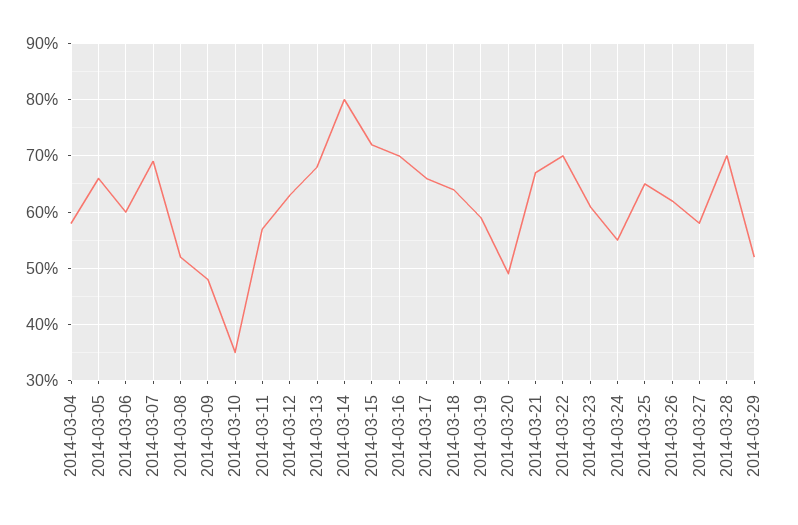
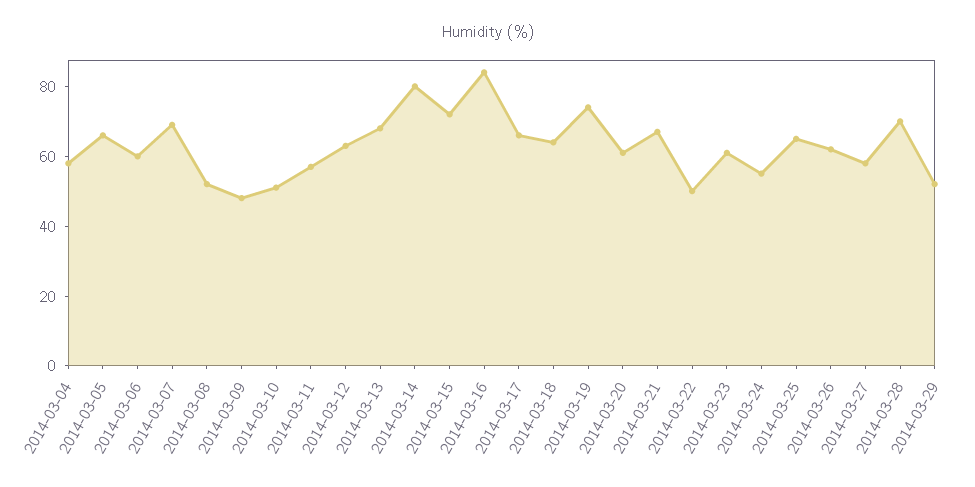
  {
    "2014-03-04": 60,
    "2014-03-05": 65,
    "2014-03-06": 60,
    "2014-03-07": 70,
    "2014-03-08": 50,
    "2014-03-09": 50,
-   "2014-03-10": 35,
+   "2014-03-10": 50,
    "2014-03-11": 55,
    "2014-03-12": 65,
    "2014-03-13": 70,
    "2014-03-14": 80,
    "2014-03-15": 70,
-   "2014-03-16": 70,
+   "2014-03-16": 85,
    "2014-03-17": 65,
    "2014-03-18": 65,
-   "2014-03-19": 60,
+   "2014-03-19": 75,
-   "2014-03-20": 50,
+   "2014-03-20": 60,
    "2014-03-21": 65,
-   "2014-03-22": 70,
+   "2014-03-22": 50,
    "2014-03-23": 60,
    "2014-03-24": 55,
    "2014-03-25": 65,
    "2014-03-26": 60,
    "2014-03-27": 60,
    "2014-03-28": 70,
    "2014-03-29": 50
  }

